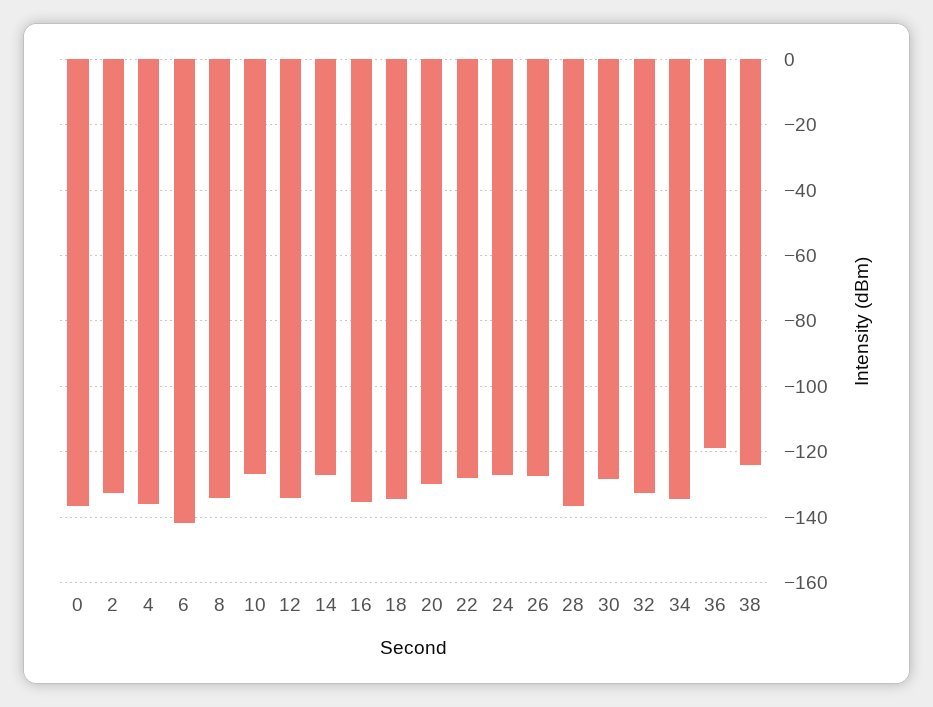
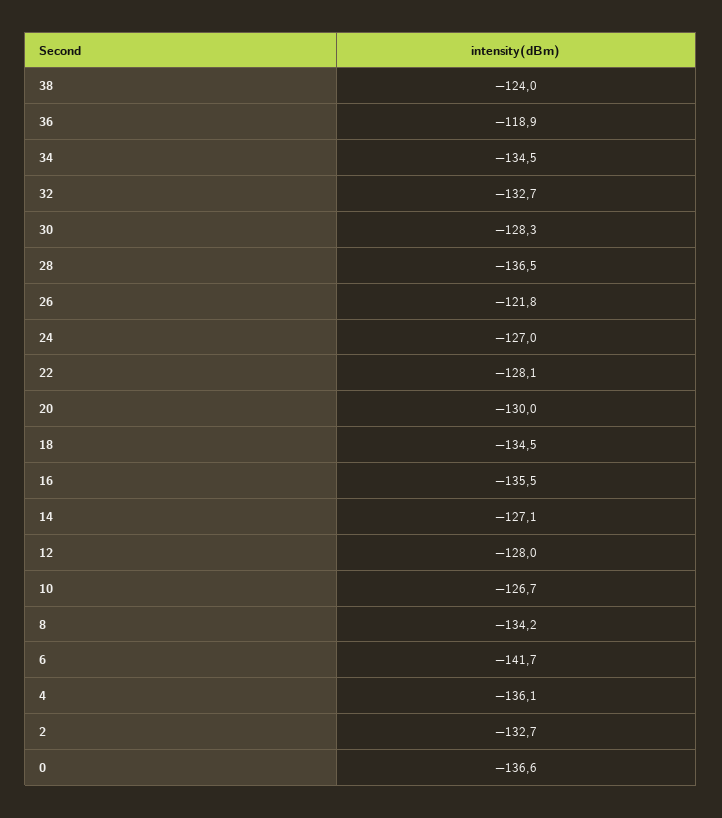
  {
    "0": -136.6,
    "2": -132.7,
    "4": -136.1,
    "6": -141.7,
    "8": -134.2,
    "10": -126.7,
-   "12": -134,
+   "12": -128,
    "14": -127.1,
    "16": -135.5,
    "18": -134.5,
    "20": -130,
    "22": -128.1,
    "24": -127,
-   "26": -128,
+   "26": -121.8,
    "28": -136.5,
    "30": -128.3,
    "32": -132.7,
    "34": -134.5,
    "36": -118.9,
    "38": -124
  }

